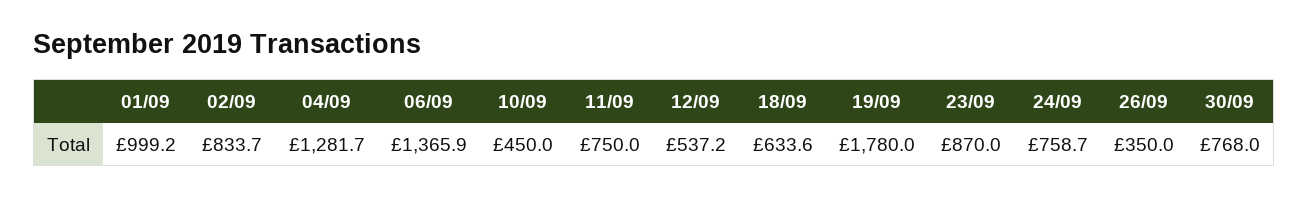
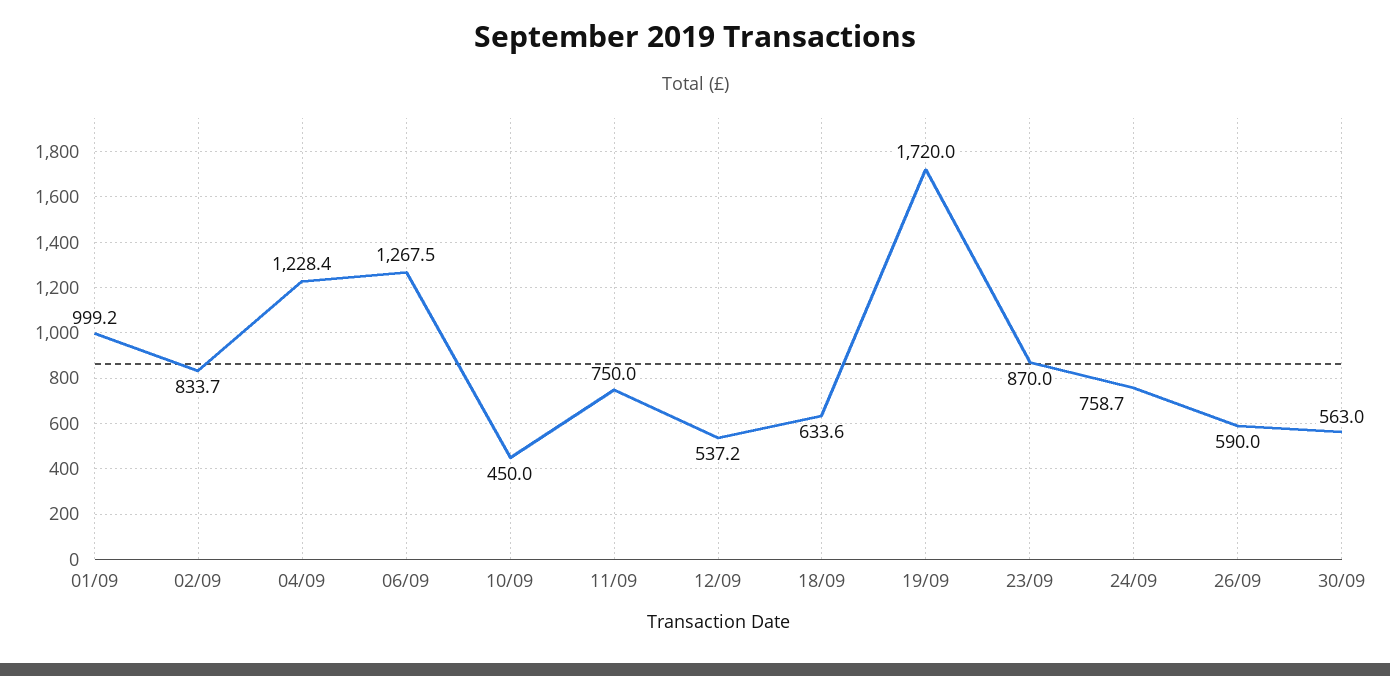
  {
    "01/09": 999.2,
    "02/09": 833.7,
-   "04/09": 1281.7,
+   "04/09": 1228.4,
-   "06/09": 1365.9,
+   "06/09": 1267.5,
    "10/09": 450,
    "11/09": 750,
    "12/09": 537.2,
    "18/09": 633.6,
-   "19/09": 1780,
+   "19/09": 1720,
    "23/09": 870,
    "24/09": 758.7,
-   "26/09": 350,
+   "26/09": 590,
-   "30/09": 768
+   "30/09": 563
  }

